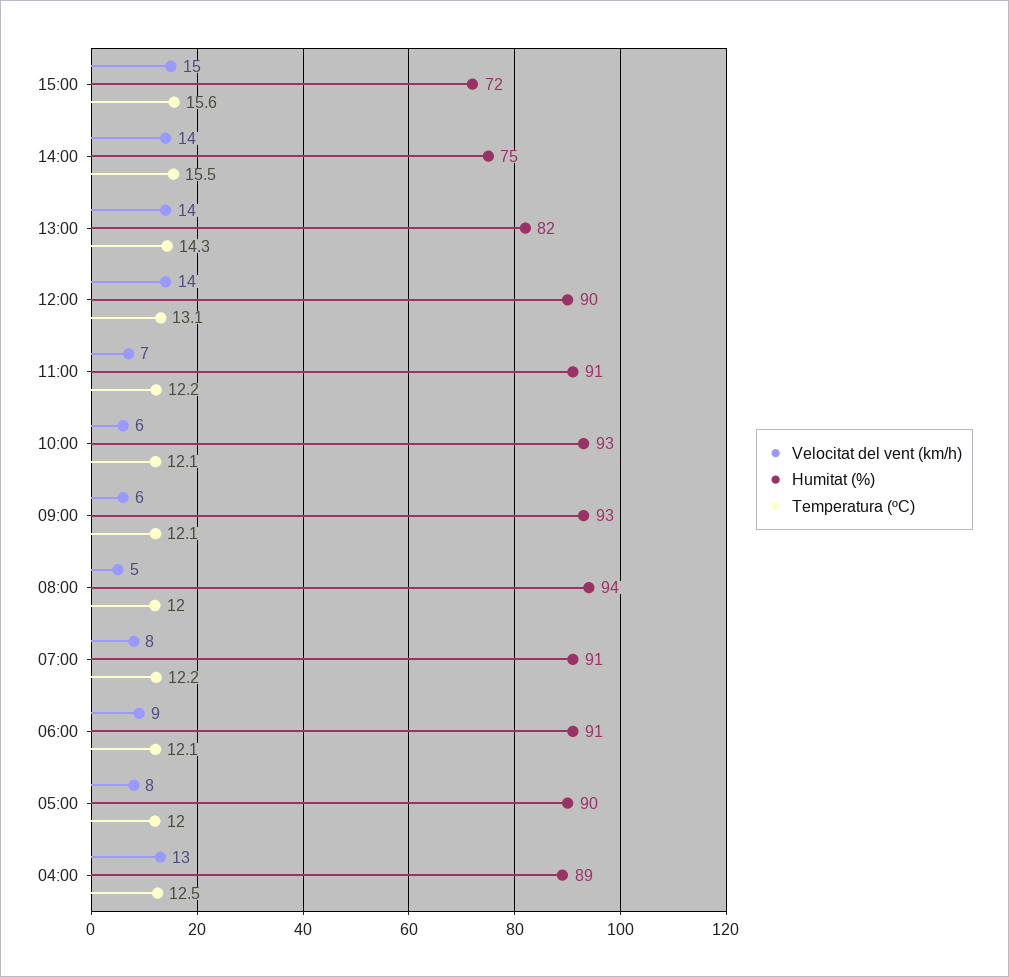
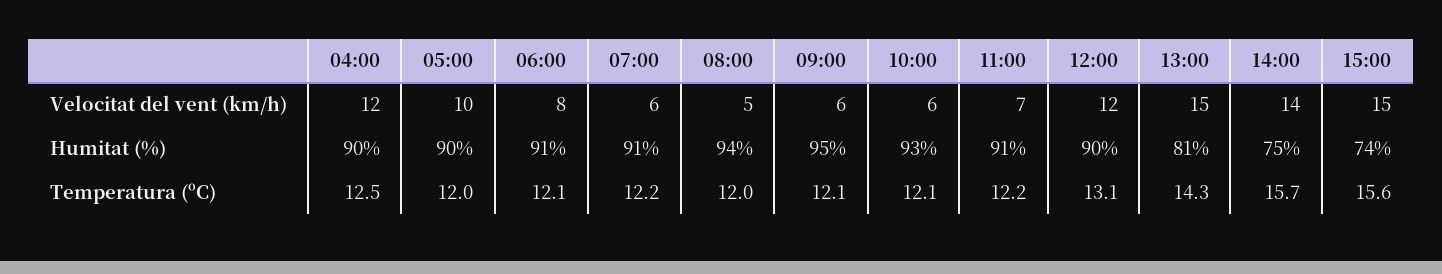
  {
    "Velocitat del vent (km/h)": {
      "15:00": 15,
      "14:00": 14,
-     "13:00": 14,
+     "13:00": 15,
-     "12:00": 14,
+     "12:00": 12,
      "11:00": 7,
      "10:00": 6,
      "09:00": 6,
      "08:00": 5,
-     "07:00": 8,
+     "07:00": 6,
-     "06:00": 9,
+     "06:00": 8,
-     "05:00": 8,
+     "05:00": 10,
-     "04:00": 13
+     "04:00": 12
    },
    "Humitat (%)": {
-     "15:00": 72,
+     "15:00": 74,
      "14:00": 75,
-     "13:00": 82,
+     "13:00": 81,
      "12:00": 90,
      "11:00": 91,
      "10:00": 93,
-     "09:00": 93,
+     "09:00": 95,
      "08:00": 94,
      "07:00": 91,
      "06:00": 91,
      "05:00": 90,
-     "04:00": 89
+     "04:00": 90
    },
    "Temperatura (ºC)": {
      "15:00": 15.6,
-     "14:00": 15.5,
+     "14:00": 15.7,
      "13:00": 14.3,
      "12:00": 13.1,
      "11:00": 12.2,
      "10:00": 12.1,
      "09:00": 12.1,
      "08:00": 12,
      "07:00": 12.2,
      "06:00": 12.1,
      "05:00": 12,
      "04:00": 12.5
    }
  }

